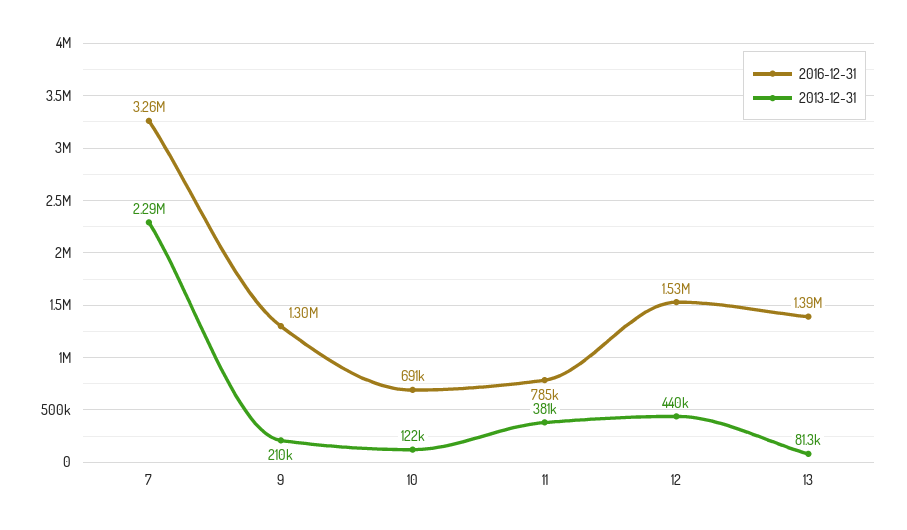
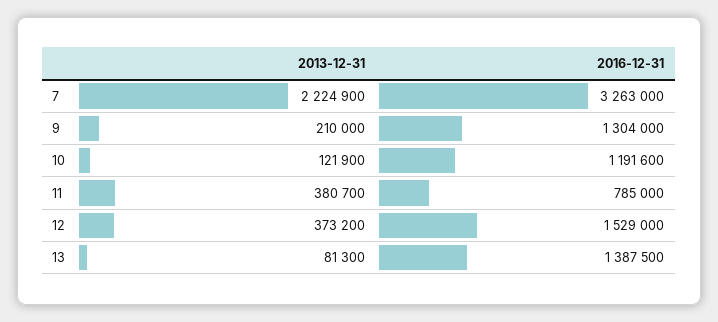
  {
    "2016-12-31": {
      "7": 3263000,
      "9": 1304000,
-     "10": 691000,
+     "10": 1191600,
      "11": 785000,
      "12": 1529000,
      "13": 1387500
    },
    "2013-12-31": {
-     "7": 2290000,
+     "7": 2224900,
      "9": 210000,
      "10": 121900,
      "11": 380700,
-     "12": 440000,
+     "12": 373200,
      "13": 81300
    }
  }

